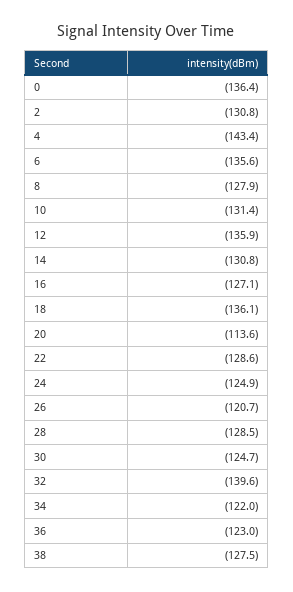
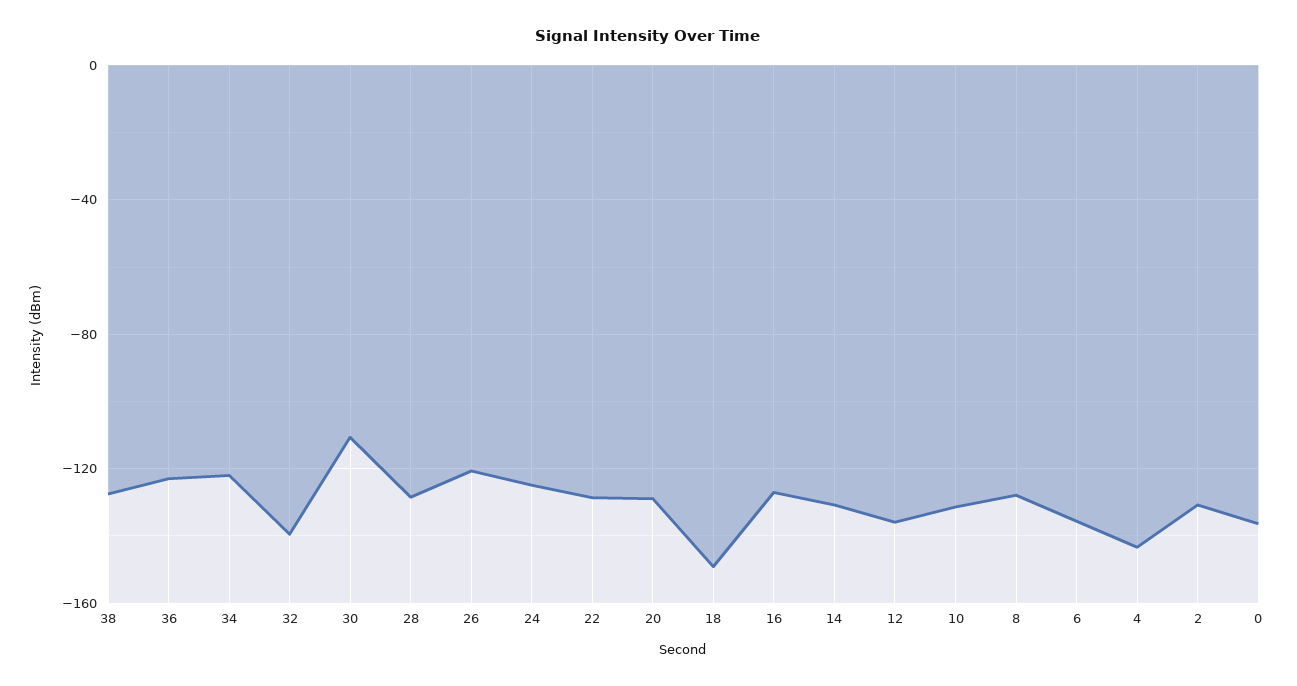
  {
    "0": -136.4,
    "2": -130.8,
    "4": -143.4,
    "6": -135.6,
    "8": -127.9,
    "10": -131.4,
    "12": -135.9,
    "14": -130.8,
    "16": -127.1,
-   "18": -136.1,
+   "18": -150,
-   "20": -113.6,
+   "20": -130,
    "22": -128.6,
    "24": -124.9,
    "26": -120.7,
    "28": -128.5,
-   "30": -124.7,
+   "30": -110,
    "32": -139.6,
    "34": -122,
    "36": -123,
    "38": -127.5
  }

